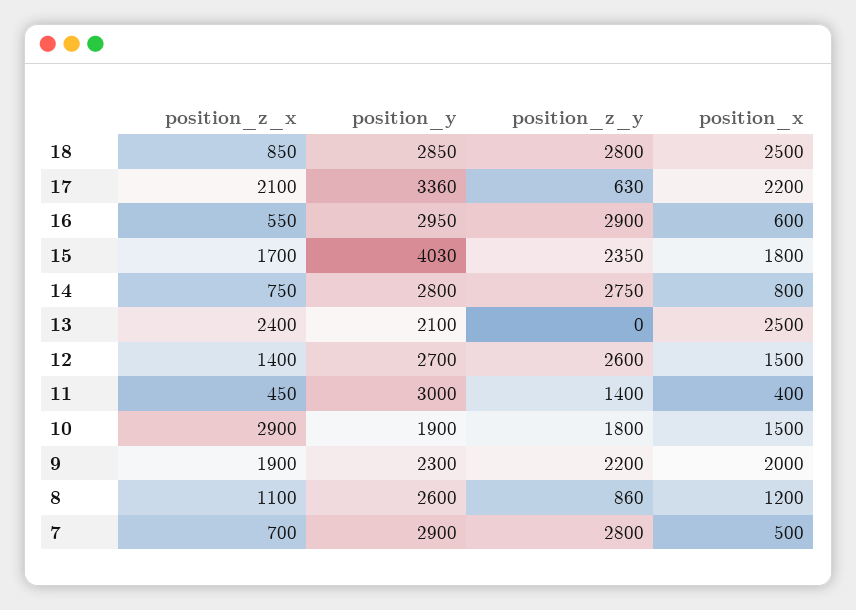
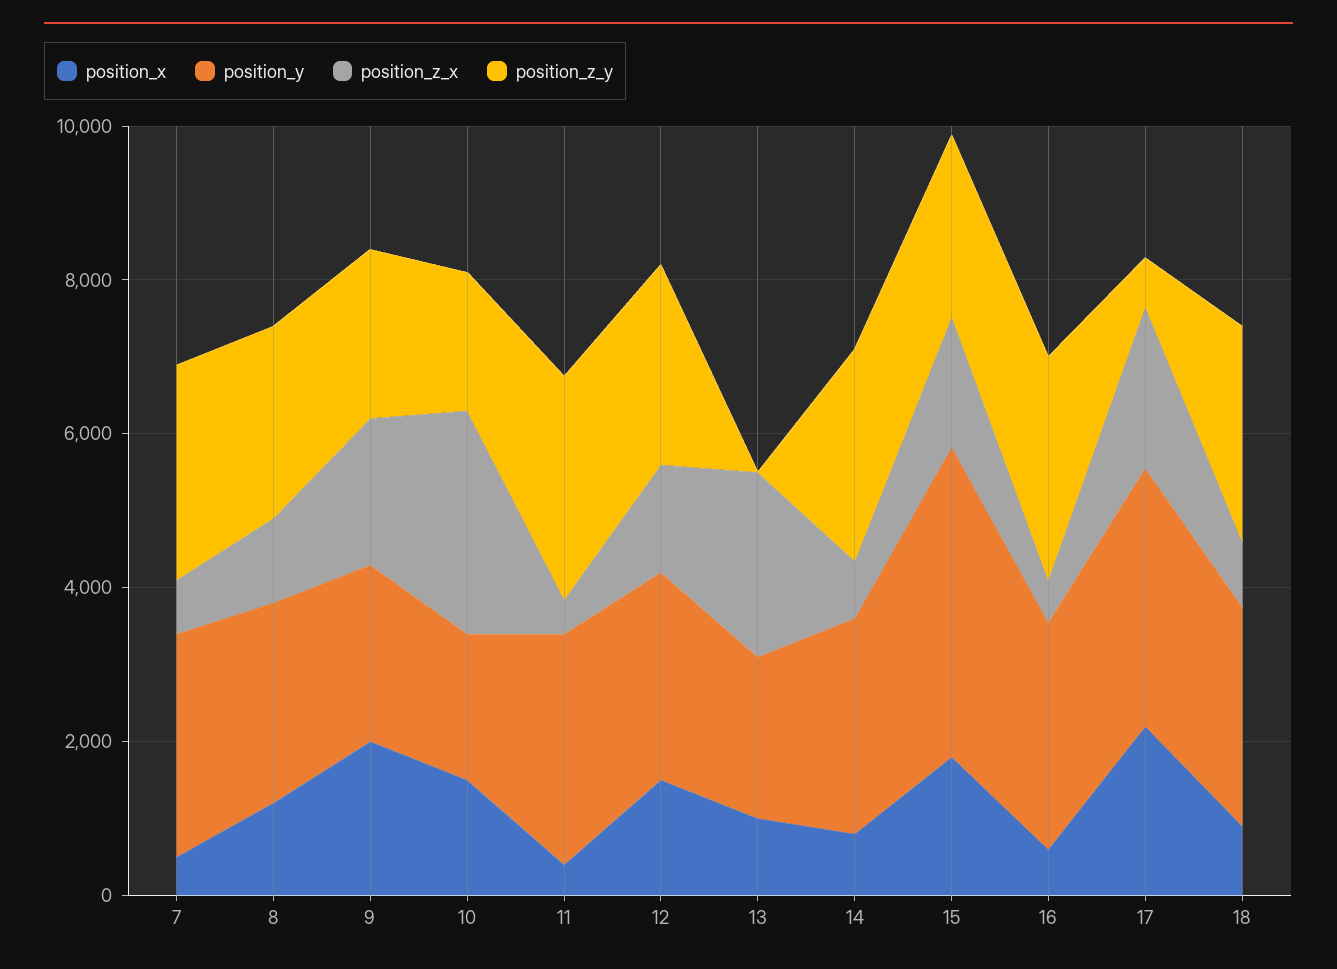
  {
    "position_z_x": {
      "18": 850,
      "17": 2100,
      "16": 550,
      "15": 1700,
      "14": 750,
      "13": 2400,
      "12": 1400,
      "11": 450,
      "10": 2900,
      "9": 1900,
      "8": 1100,
      "7": 700
    },
    "position_y": {
      "18": 2850,
      "17": 3360,
      "16": 2950,
      "15": 4030,
      "14": 2800,
      "13": 2100,
      "12": 2700,
      "11": 3000,
      "10": 1900,
      "9": 2300,
      "8": 2600,
      "7": 2900
    },
    "position_z_y": {
      "18": 2800,
      "17": 630,
      "16": 2900,
      "15": 2350,
      "14": 2750,
      "13": 0,
      "12": 2600,
-     "11": 1400,
+     "11": 3000,
      "10": 1800,
      "9": 2200,
-     "8": 860,
+     "8": 2500,
      "7": 2800
    },
    "position_x": {
-     "18": 2500,
+     "18": 1000,
      "17": 2200,
      "16": 600,
      "15": 1800,
      "14": 800,
-     "13": 2500,
+     "13": 1000,
      "12": 1500,
      "11": 400,
      "10": 1500,
      "9": 2000,
      "8": 1200,
      "7": 500
    }
  }

